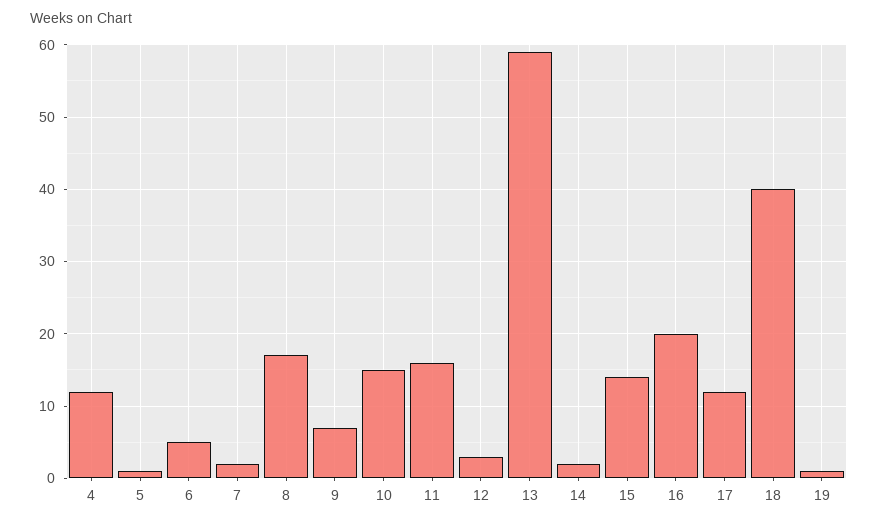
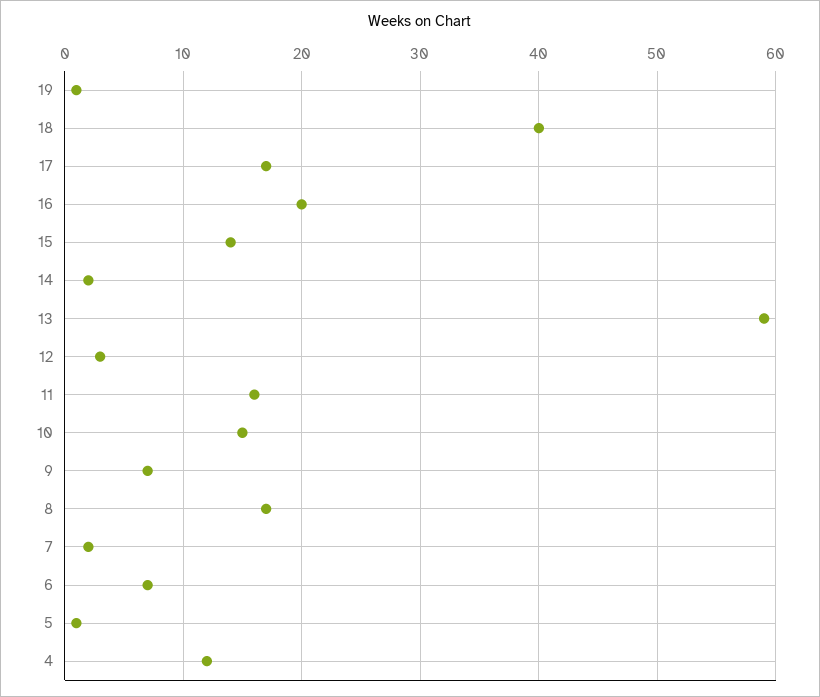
  {
    "4": 12,
    "5": 1,
-   "6": 5,
+   "6": 7,
    "7": 2,
    "8": 17,
    "9": 7,
    "10": 15,
    "11": 16,
    "12": 3,
    "13": 59,
    "14": 2,
    "15": 14,
    "16": 20,
-   "17": 12,
+   "17": 17,
    "18": 40,
    "19": 1
  }

